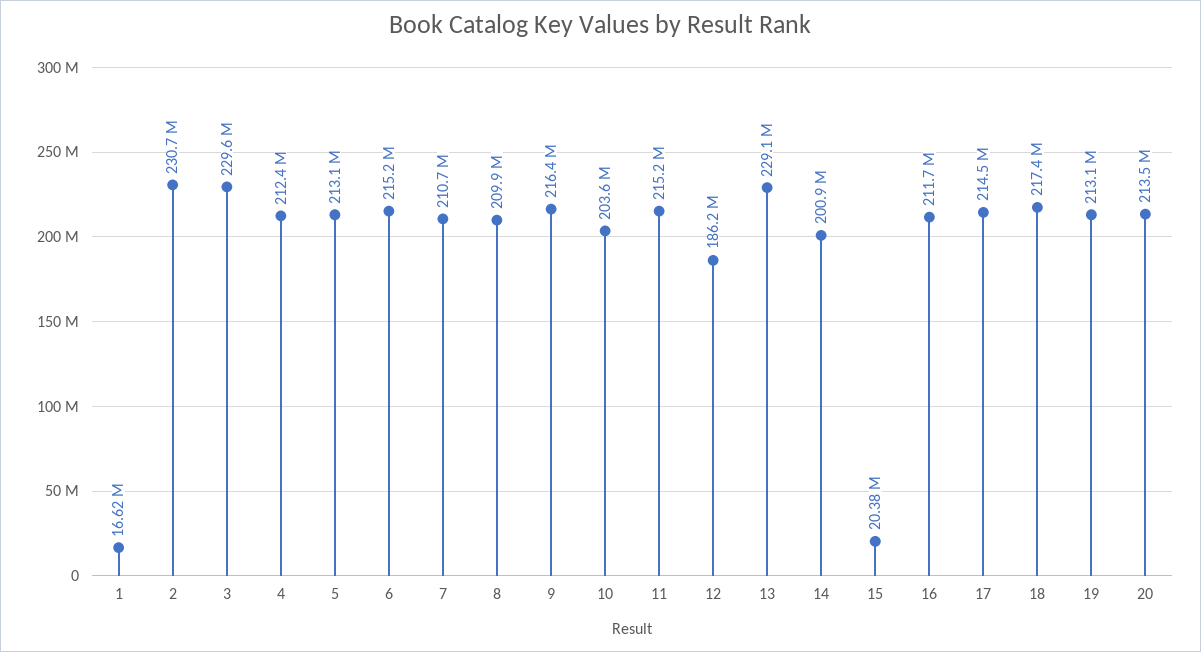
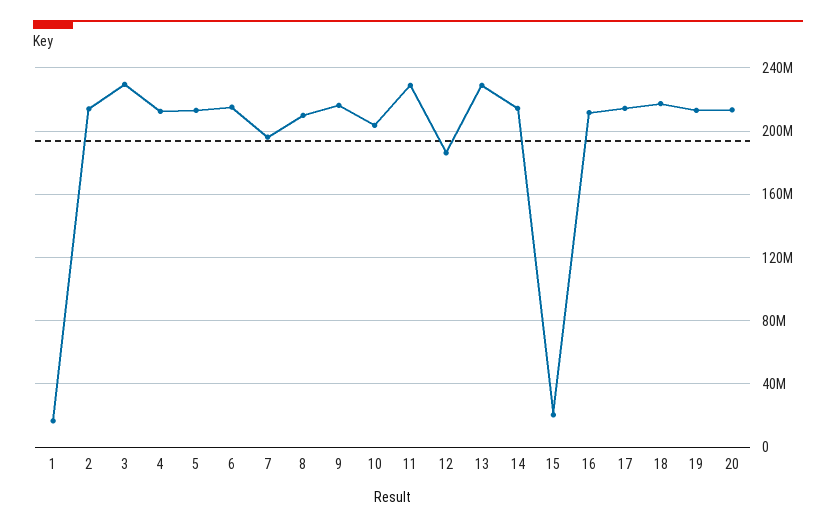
  {
    "1": 16620000,
-   "2": 230700000,
+   "2": 215000000,
    "3": 229600000,
    "4": 212400000,
    "5": 213100000,
    "6": 215200000,
-   "7": 210700000,
+   "7": 195000000,
    "8": 209900000,
    "9": 216400000,
    "10": 203600000,
-   "11": 215200000,
+   "11": 230000000,
    "12": 186200000,
    "13": 229100000,
-   "14": 200900000,
+   "14": 215000000,
    "15": 20380000,
    "16": 211700000,
    "17": 214500000,
    "18": 217400000,
    "19": 213100000,
    "20": 213500000
  }

